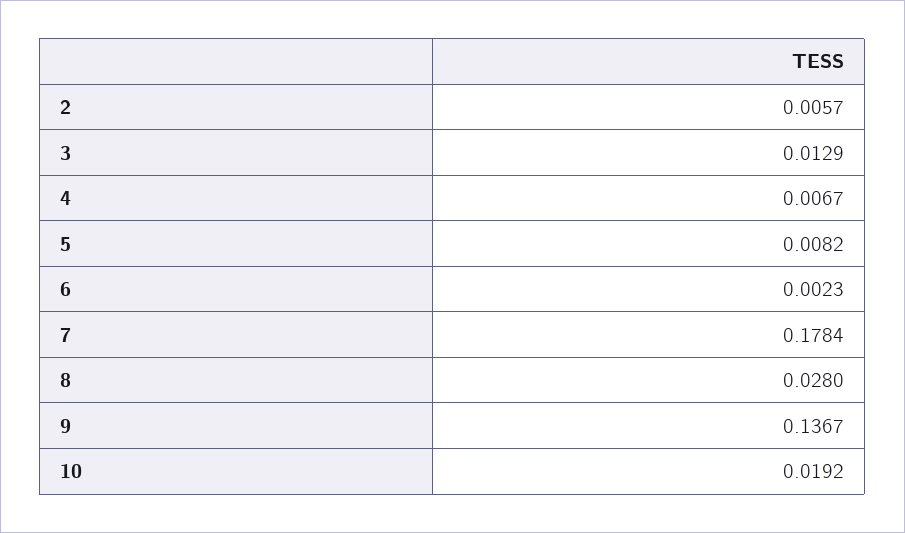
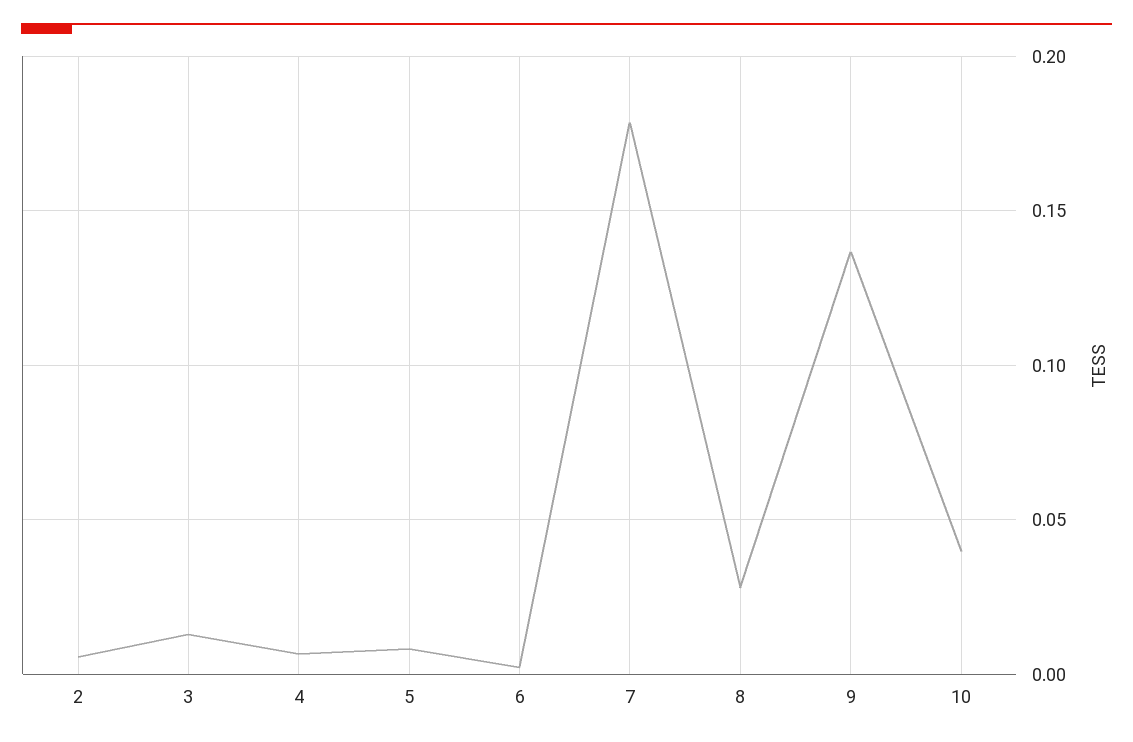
  {
    "2": 0.0057,
    "3": 0.0129,
    "4": 0.0067,
    "5": 0.0082,
    "6": 0.0023,
    "7": 0.1784,
    "8": 0.028,
    "9": 0.1367,
-   "10": 0.0192
+   "10": 0.04
  }

